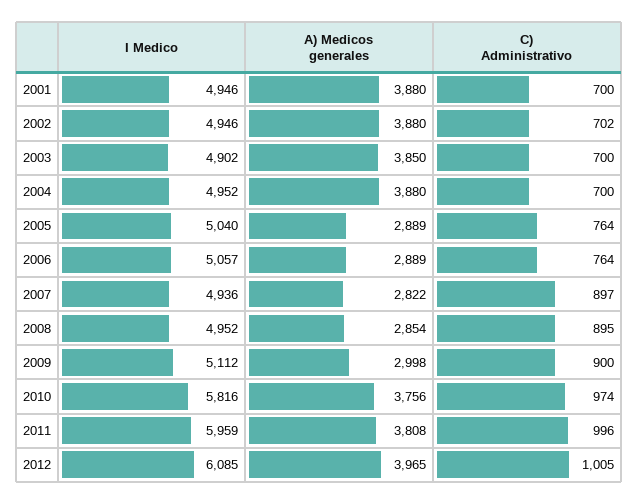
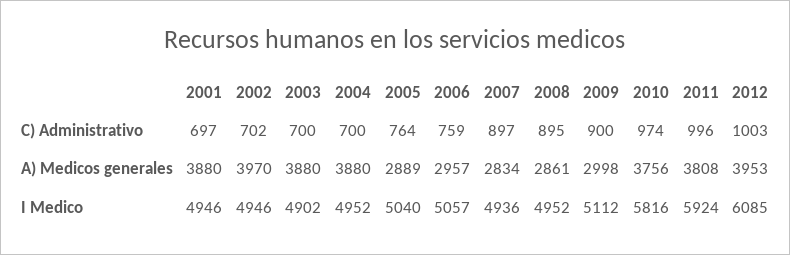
  {
    "I Medico": {
      "2001": 4946,
      "2002": 4946,
      "2003": 4902,
      "2004": 4952,
      "2005": 5040,
      "2006": 5057,
      "2007": 4936,
      "2008": 4952,
      "2009": 5112,
      "2010": 5816,
-     "2011": 5959,
+     "2011": 5924,
      "2012": 6085
    },
    "A) Medicos generales": {
      "2001": 3880,
-     "2002": 3880,
+     "2002": 3970,
-     "2003": 3850,
+     "2003": 3880,
      "2004": 3880,
      "2005": 2889,
-     "2006": 2889,
+     "2006": 2957,
-     "2007": 2822,
+     "2007": 2834,
-     "2008": 2854,
+     "2008": 2861,
      "2009": 2998,
      "2010": 3756,
      "2011": 3808,
-     "2012": 3965
+     "2012": 3953
    },
    "C) Administrativo": {
-     "2001": 700,
+     "2001": 697,
      "2002": 702,
      "2003": 700,
      "2004": 700,
      "2005": 764,
-     "2006": 764,
+     "2006": 759,
      "2007": 897,
      "2008": 895,
      "2009": 900,
      "2010": 974,
      "2011": 996,
-     "2012": 1005
+     "2012": 1003
    }
  }

